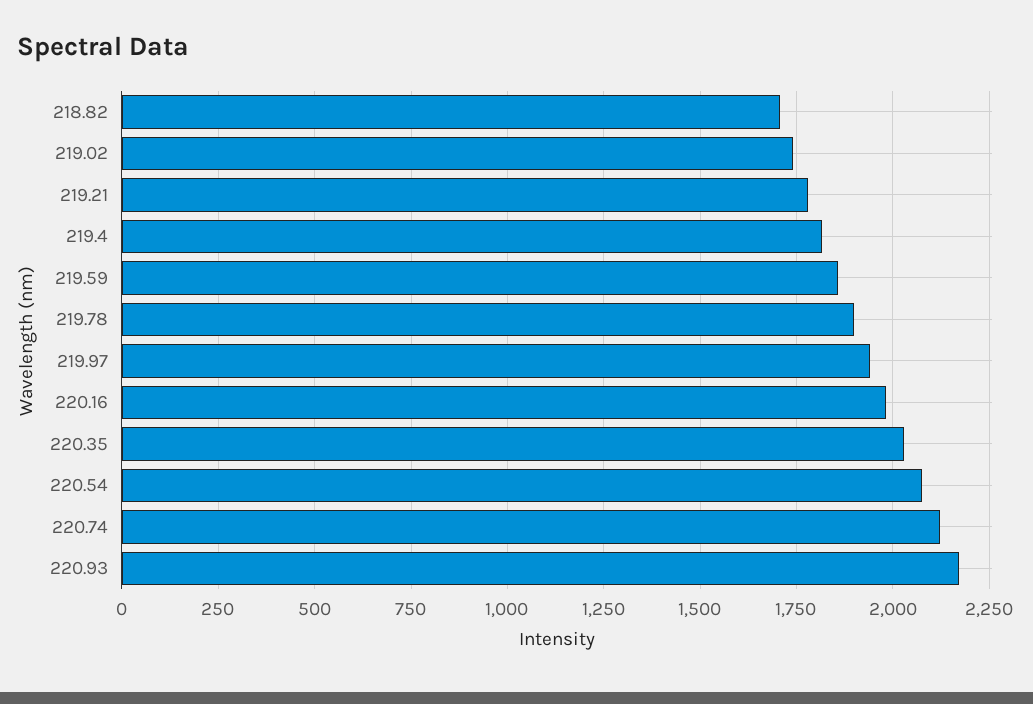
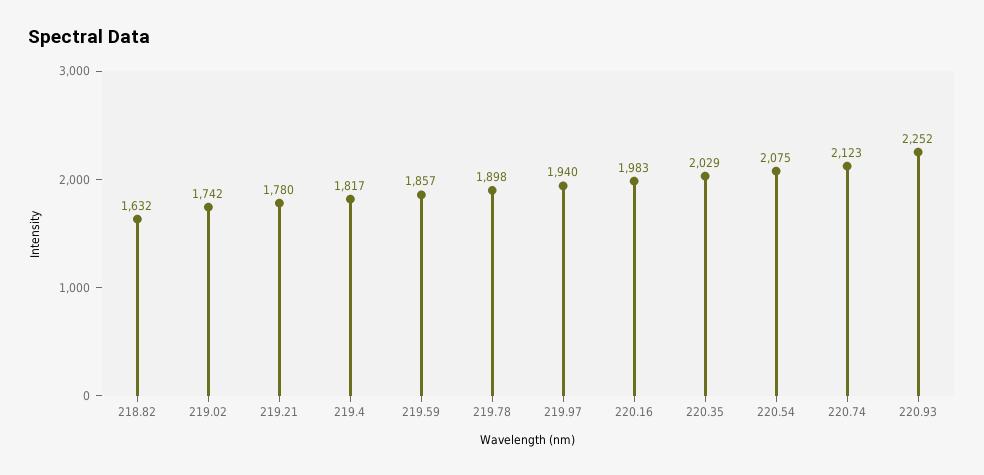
  {
-   "218.82": 1700,
+   "218.82": 1632,
    "219.02": 1742,
    "219.21": 1780,
    "219.4": 1817,
    "219.59": 1857,
    "219.78": 1898,
    "219.97": 1940,
    "220.16": 1983,
    "220.35": 2029,
    "220.54": 2075,
    "220.74": 2123,
-   "220.93": 2175
+   "220.93": 2252
  }

